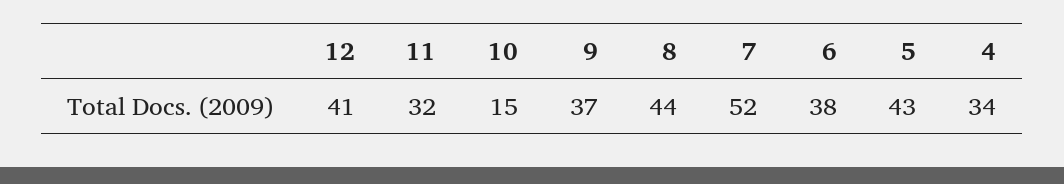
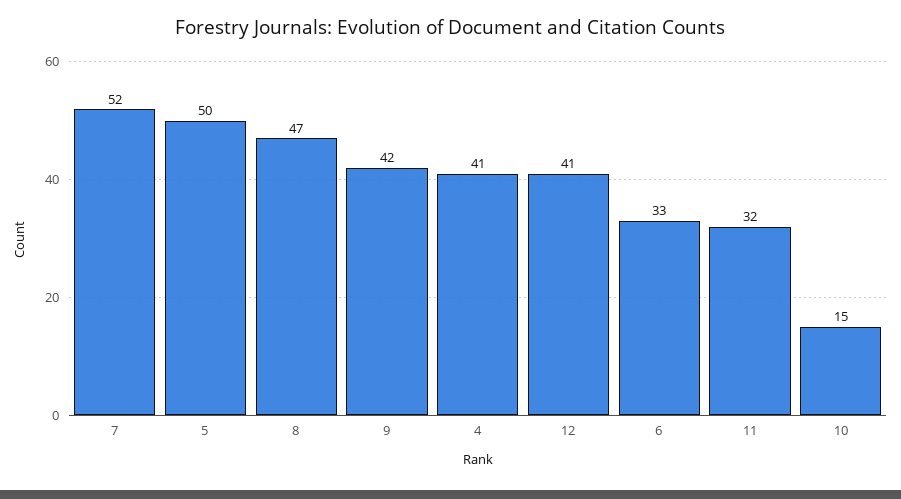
  {
    "12": 41,
    "11": 32,
    "10": 15,
-   "9": 37,
+   "9": 42,
-   "8": 44,
+   "8": 47,
    "7": 52,
-   "6": 38,
+   "6": 33,
-   "5": 43,
+   "5": 50,
-   "4": 34
+   "4": 41
  }

